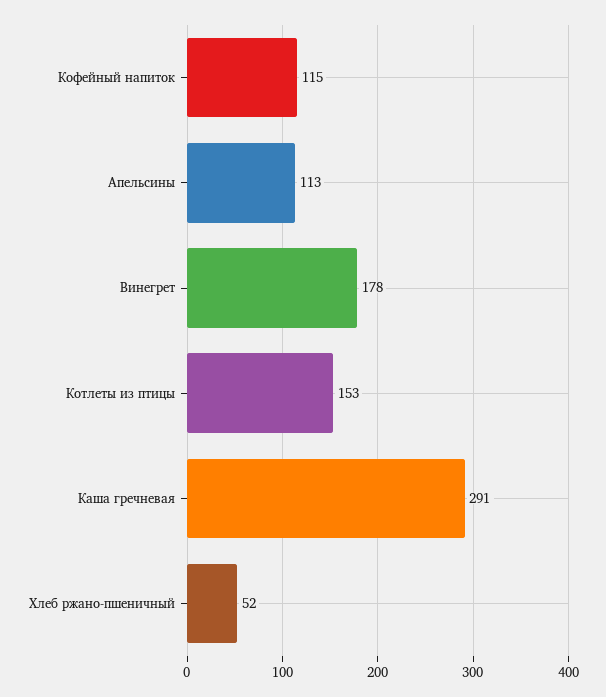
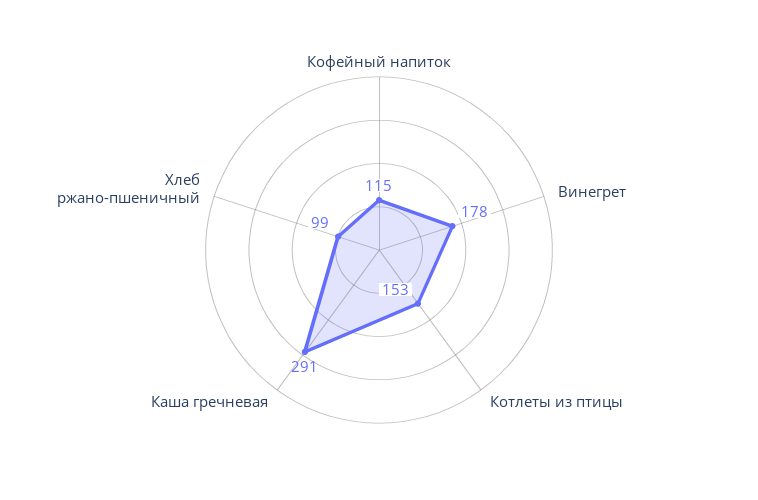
  {
    "Кофейный напиток": 115,
-   "Апельсины": 113,
    "Винегрет": 178,
    "Котлеты из птицы": 153,
    "Каша гречневая": 291,
-   "Хлеб ржано-пшеничный": 52
+   "Хлеб ржано-пшеничный": 99
  }

